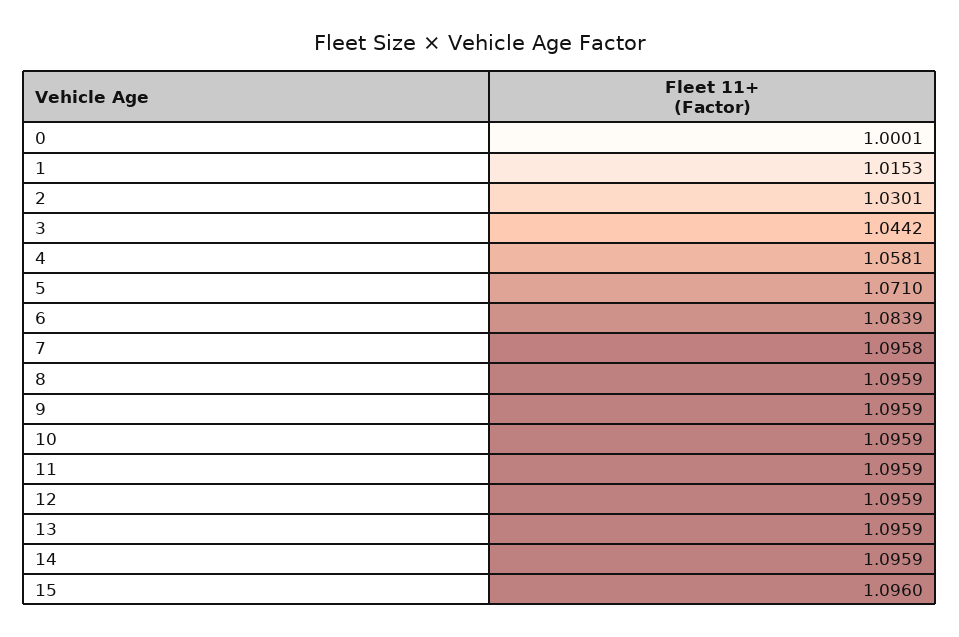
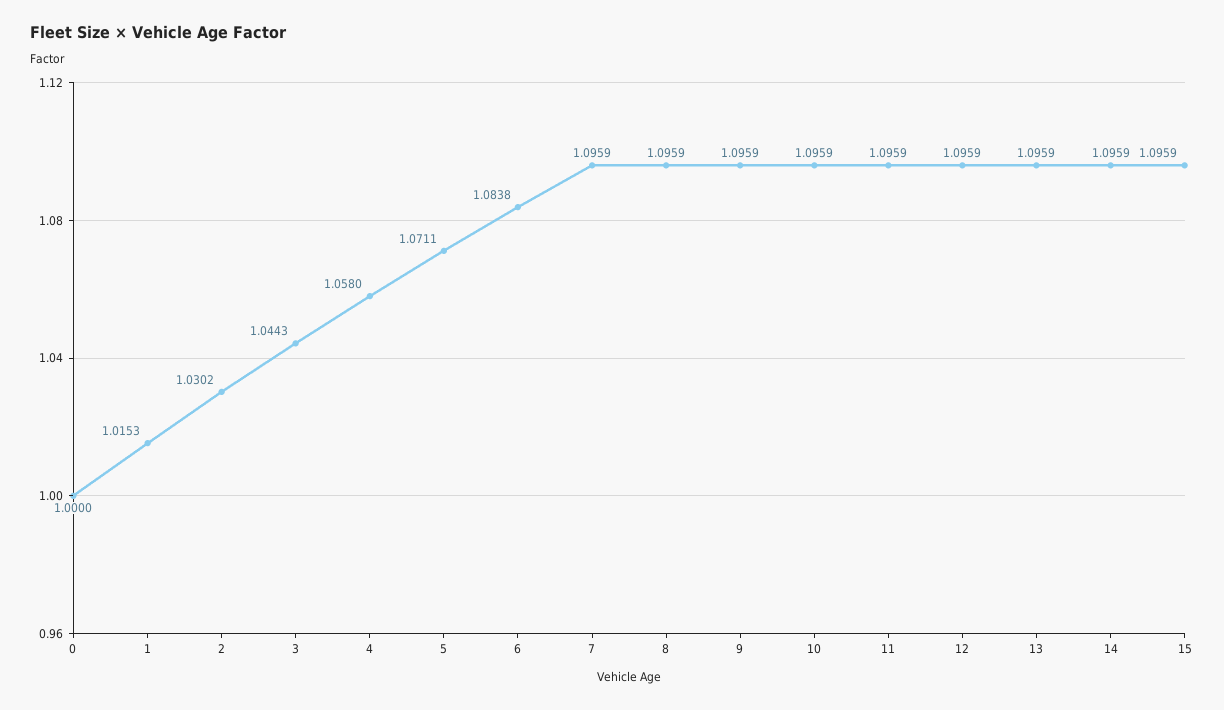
  {
-   "0": 1.0001,
+   "0": 1,
    "1": 1.0153,
-   "2": 1.0301,
+   "2": 1.0302,
-   "3": 1.0442,
+   "3": 1.0443,
-   "4": 1.0581,
+   "4": 1.058,
-   "5": 1.071,
+   "5": 1.0711,
-   "6": 1.0839,
+   "6": 1.0838,
-   "7": 1.0958,
+   "7": 1.0959,
    "8": 1.0959,
    "9": 1.0959,
    "10": 1.0959,
    "11": 1.0959,
    "12": 1.0959,
    "13": 1.0959,
    "14": 1.0959,
-   "15": 1.096
+   "15": 1.0959
  }

